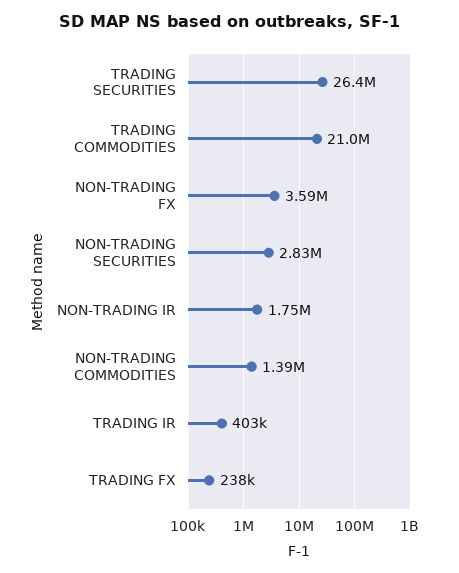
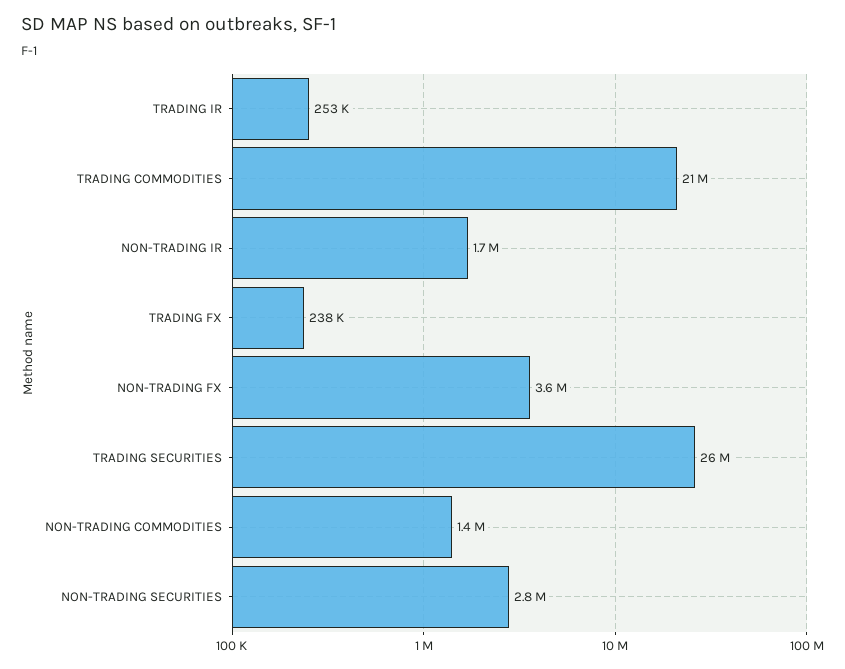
  {
    "TRADING SECURITIES": 26400000,
    "TRADING COMMODITIES": 21000000,
    "NON-TRADING FX": 3590000,
    "NON-TRADING SECURITIES": 2830000,
    "NON-TRADING IR": 1750000,
    "NON-TRADING COMMODITIES": 1390000,
-   "TRADING IR": 403000,
+   "TRADING IR": 253000,
    "TRADING FX": 238000
  }

